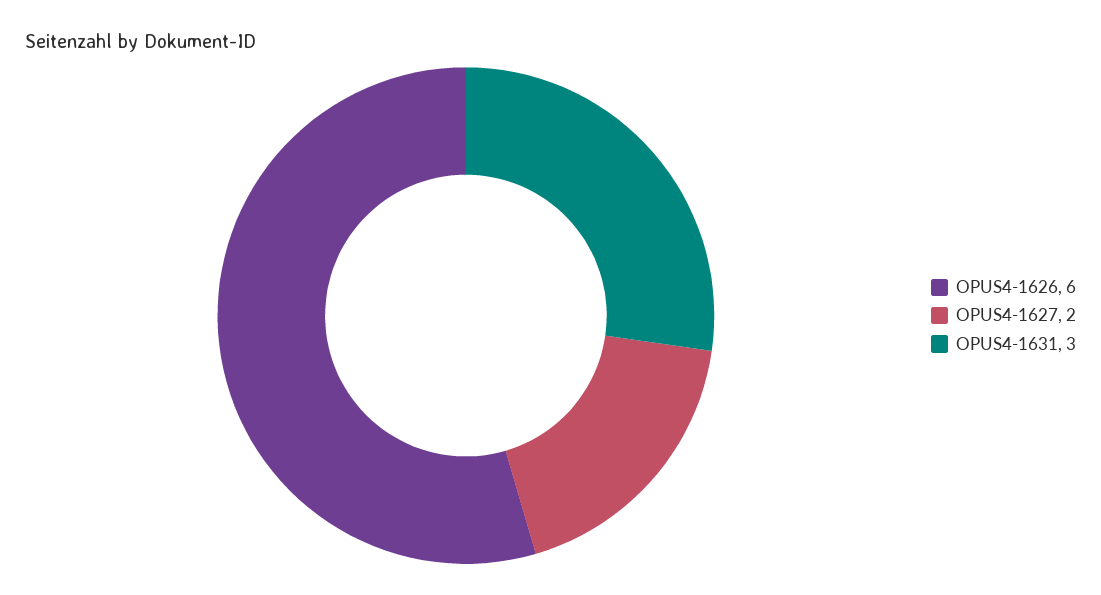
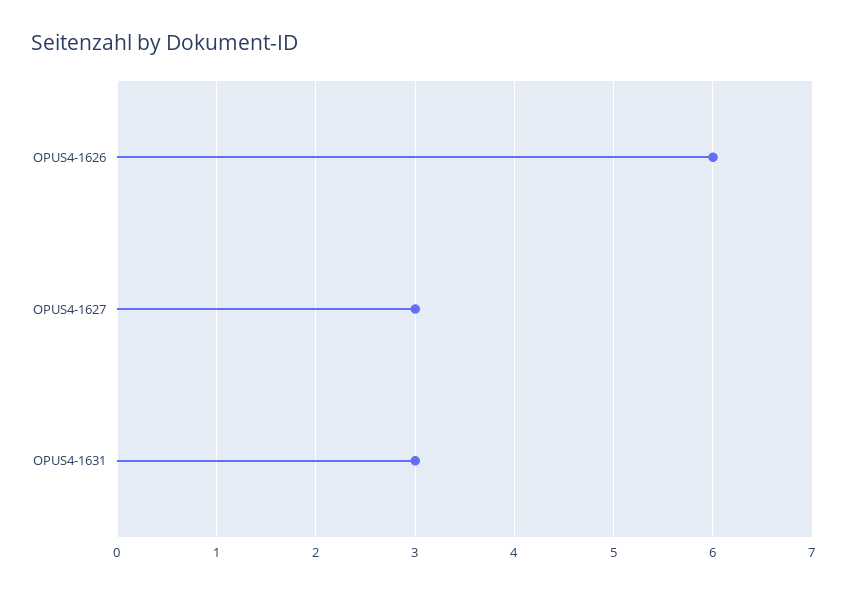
  {
    "OPUS4-1626": 6,
-   "OPUS4-1627": 2,
+   "OPUS4-1627": 3,
    "OPUS4-1631": 3
  }

